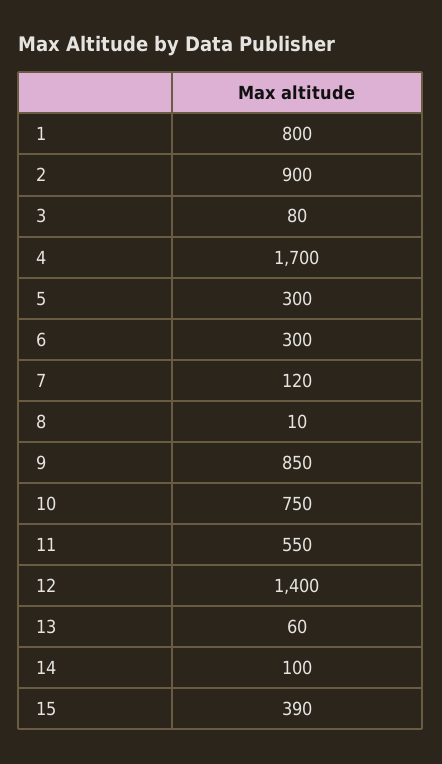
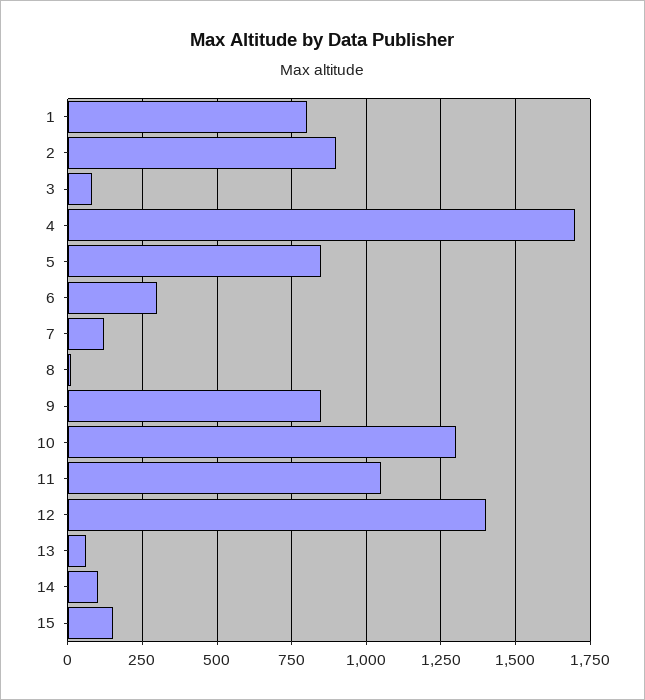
  {
    "1": 800,
    "2": 900,
    "3": 80,
    "4": 1700,
-   "5": 300,
+   "5": 850,
    "6": 300,
    "7": 120,
    "8": 10,
    "9": 850,
-   "10": 750,
+   "10": 1300,
-   "11": 550,
+   "11": 1050,
    "12": 1400,
    "13": 60,
    "14": 100,
-   "15": 390
+   "15": 150
  }

